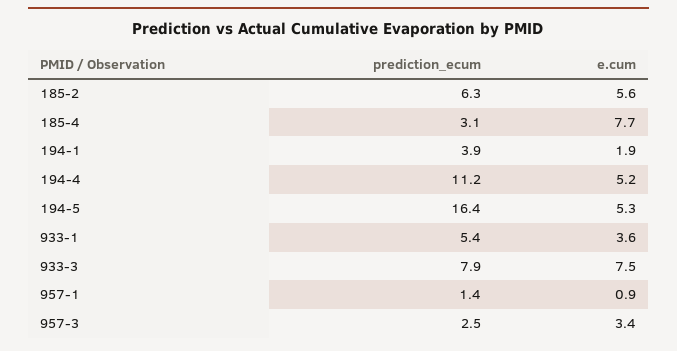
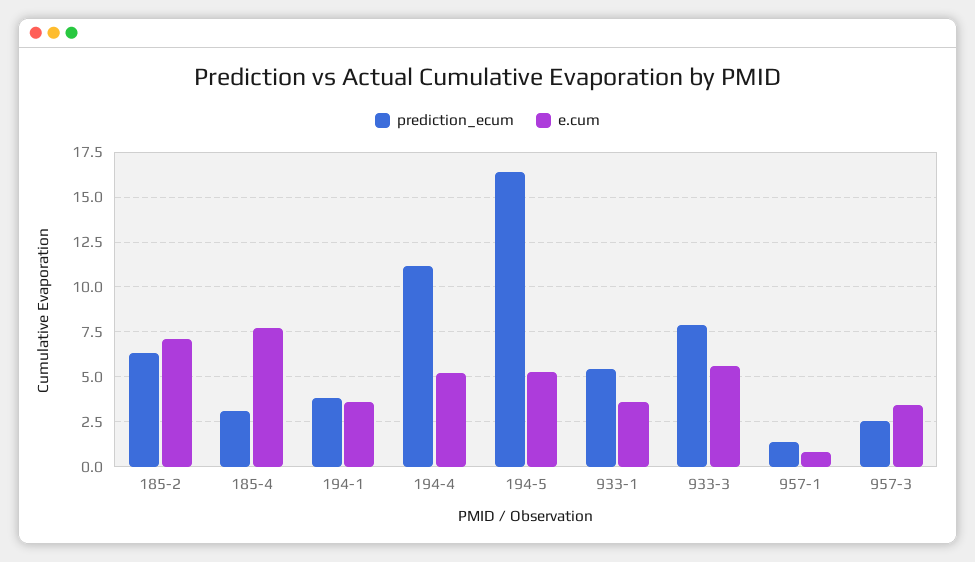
  {
    "prediction_ecum": {
      "185-2": 6.3,
      "185-4": 3.1,
      "194-1": 3.9,
      "194-4": 11.2,
      "194-5": 16.4,
      "933-1": 5.4,
      "933-3": 7.9,
      "957-1": 1.4,
      "957-3": 2.5
    },
    "e.cum": {
-     "185-2": 5.6,
+     "185-2": 7,
      "185-4": 7.7,
-     "194-1": 1.9,
+     "194-1": 3.5,
      "194-4": 5.2,
      "194-5": 5.3,
      "933-1": 3.6,
-     "933-3": 7.5,
+     "933-3": 5.5,
      "957-1": 0.9,
      "957-3": 3.4
    }
  }

